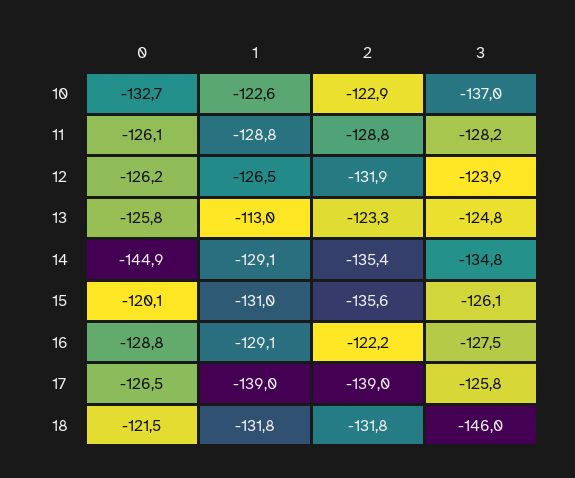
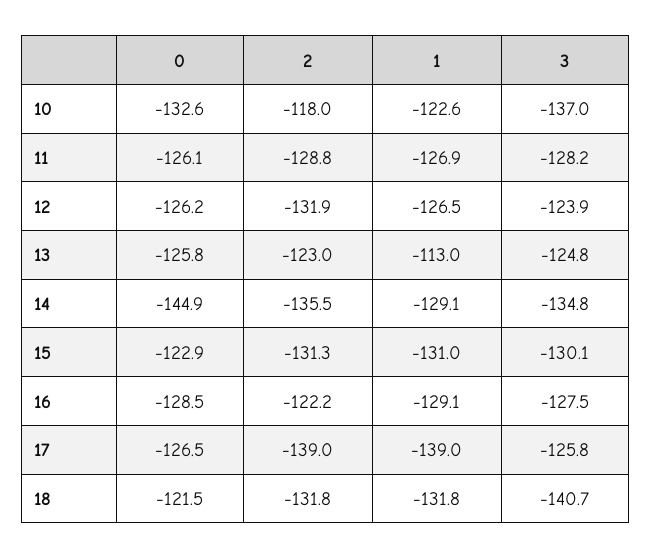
  {
    "0": {
-     "10": -132.7,
+     "10": -132.6,
      "11": -126.1,
      "12": -126.2,
      "13": -125.8,
      "14": -144.9,
-     "15": -120.1,
+     "15": -122.9,
-     "16": -128.8,
+     "16": -128.5,
      "17": -126.5,
      "18": -121.5
    },
    "1": {
      "10": -122.6,
-     "11": -128.8,
+     "11": -126.9,
      "12": -126.5,
      "13": -113,
      "14": -129.1,
      "15": -131,
      "16": -129.1,
      "17": -139,
      "18": -131.8
    },
    "2": {
-     "10": -122.9,
+     "10": -118,
      "11": -128.8,
      "12": -131.9,
-     "13": -123.3,
+     "13": -123,
-     "14": -135.4,
+     "14": -135.5,
-     "15": -135.6,
+     "15": -131.3,
      "16": -122.2,
      "17": -139,
      "18": -131.8
    },
    "3": {
      "10": -137,
      "11": -128.2,
      "12": -123.9,
      "13": -124.8,
      "14": -134.8,
-     "15": -126.1,
+     "15": -130.1,
      "16": -127.5,
      "17": -125.8,
-     "18": -146
+     "18": -140.7
    }
  }

